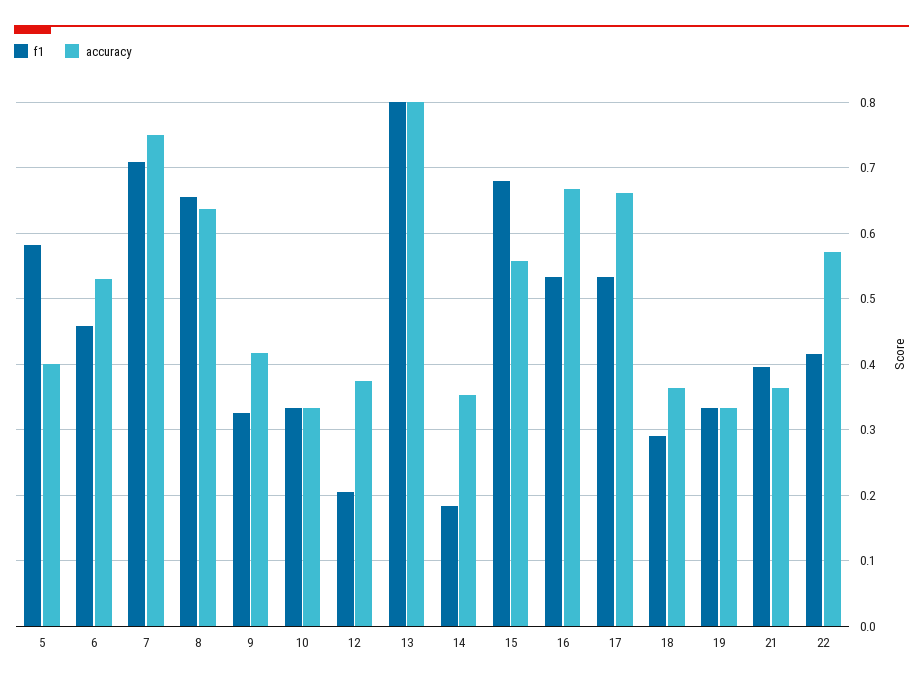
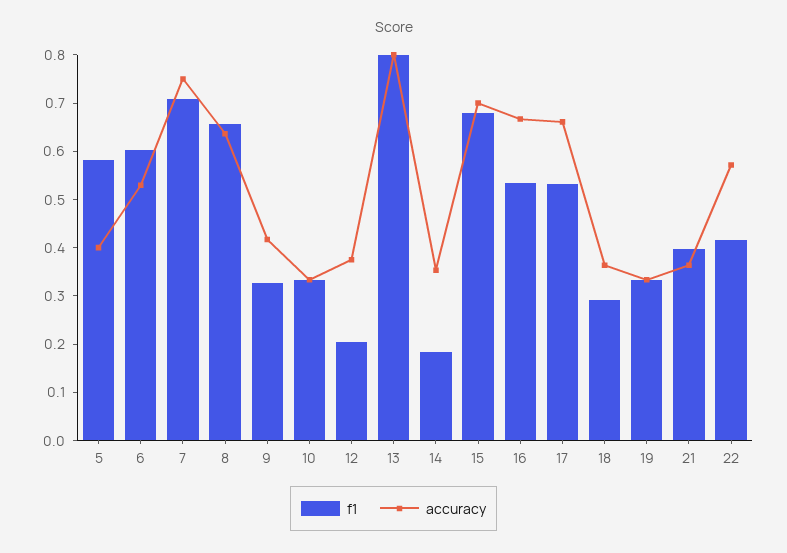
  {
    "f1": {
      "5": 0.58,
-     "6": 0.46,
+     "6": 0.6,
      "7": 0.71,
      "8": 0.66,
      "9": 0.33,
      "10": 0.33,
      "12": 0.2,
      "13": 0.8,
      "14": 0.18,
      "15": 0.68,
      "16": 0.53,
      "17": 0.53,
      "18": 0.29,
      "19": 0.33,
      "21": 0.4,
      "22": 0.42
    },
    "accuracy": {
      "5": 0.4,
      "6": 0.53,
      "7": 0.75,
      "8": 0.64,
      "9": 0.42,
      "10": 0.33,
      "12": 0.38,
      "13": 0.8,
      "14": 0.35,
-     "15": 0.56,
+     "15": 0.7,
      "16": 0.67,
      "17": 0.66,
      "18": 0.36,
      "19": 0.33,
      "21": 0.36,
      "22": 0.57
    }
  }

